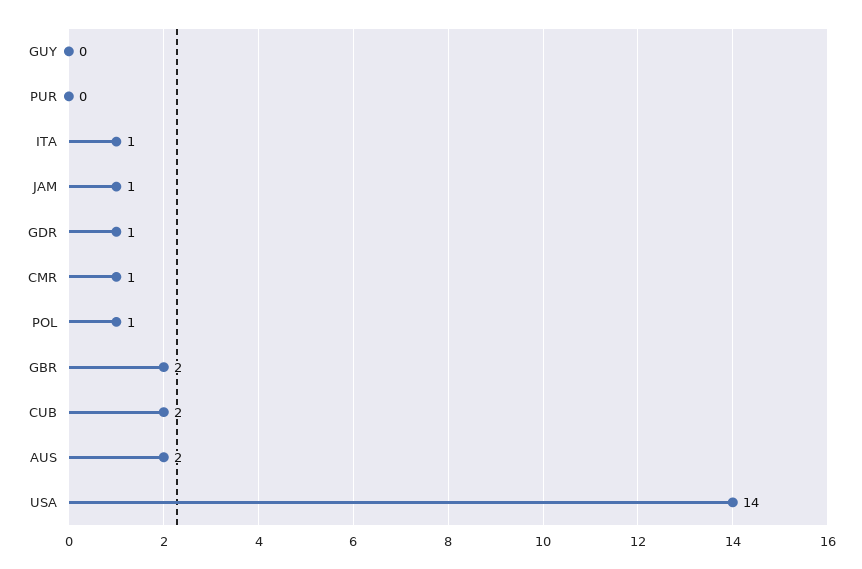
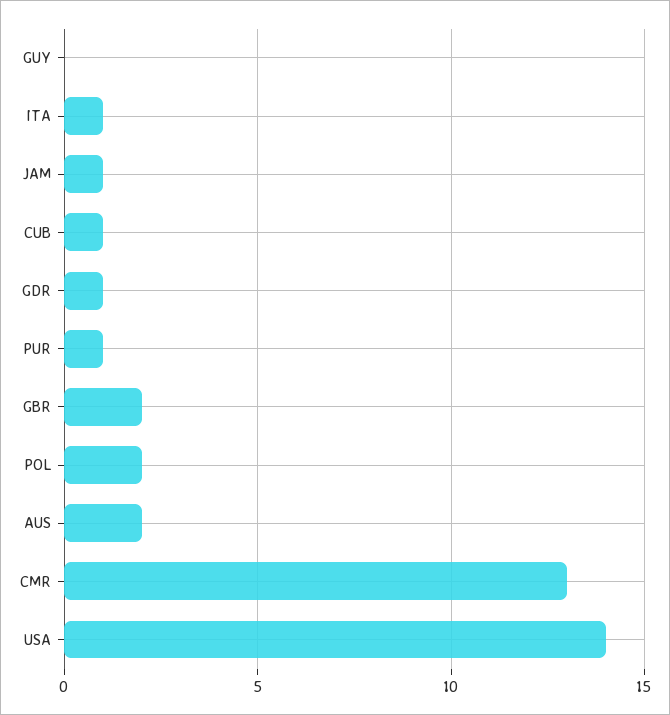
  {
    "GUY": 0,
-   "PUR": 0,
+   "PUR": 1,
    "ITA": 1,
    "JAM": 1,
    "GDR": 1,
-   "CMR": 1,
+   "CMR": 13,
-   "POL": 1,
+   "POL": 2,
    "GBR": 2,
-   "CUB": 2,
+   "CUB": 1,
    "AUS": 2,
    "USA": 14
  }

